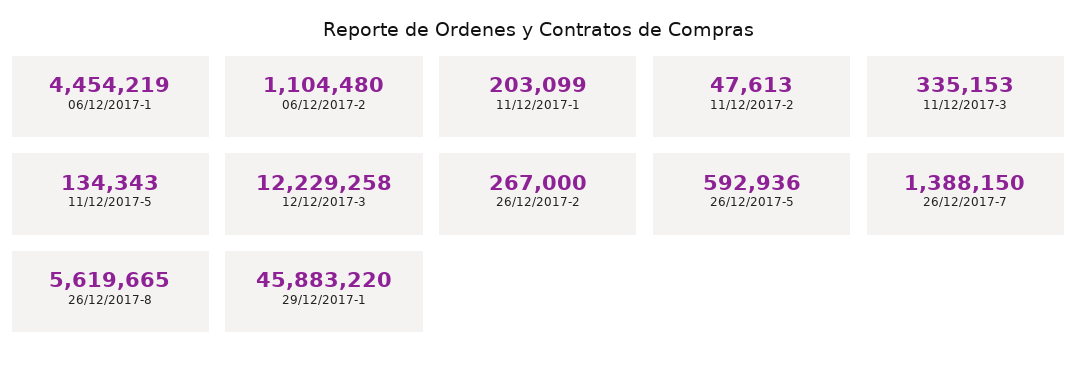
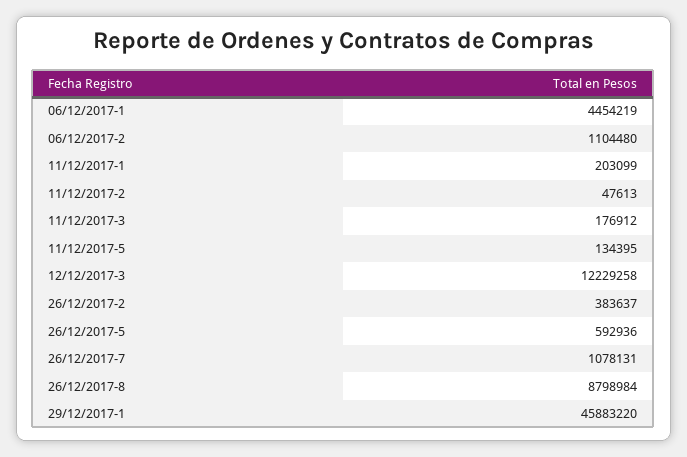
  {
    "06/12/2017-1": 4454219,
    "06/12/2017-2": 1104480,
    "11/12/2017-1": 203099,
    "11/12/2017-2": 47613,
-   "11/12/2017-3": 335153,
+   "11/12/2017-3": 176912,
-   "11/12/2017-5": 134343,
+   "11/12/2017-5": 134395,
    "12/12/2017-3": 12229258,
-   "26/12/2017-2": 267000,
+   "26/12/2017-2": 383637,
    "26/12/2017-5": 592936,
-   "26/12/2017-7": 1388150,
+   "26/12/2017-7": 1078131,
-   "26/12/2017-8": 5619665,
+   "26/12/2017-8": 8798984,
    "29/12/2017-1": 45883220
  }

